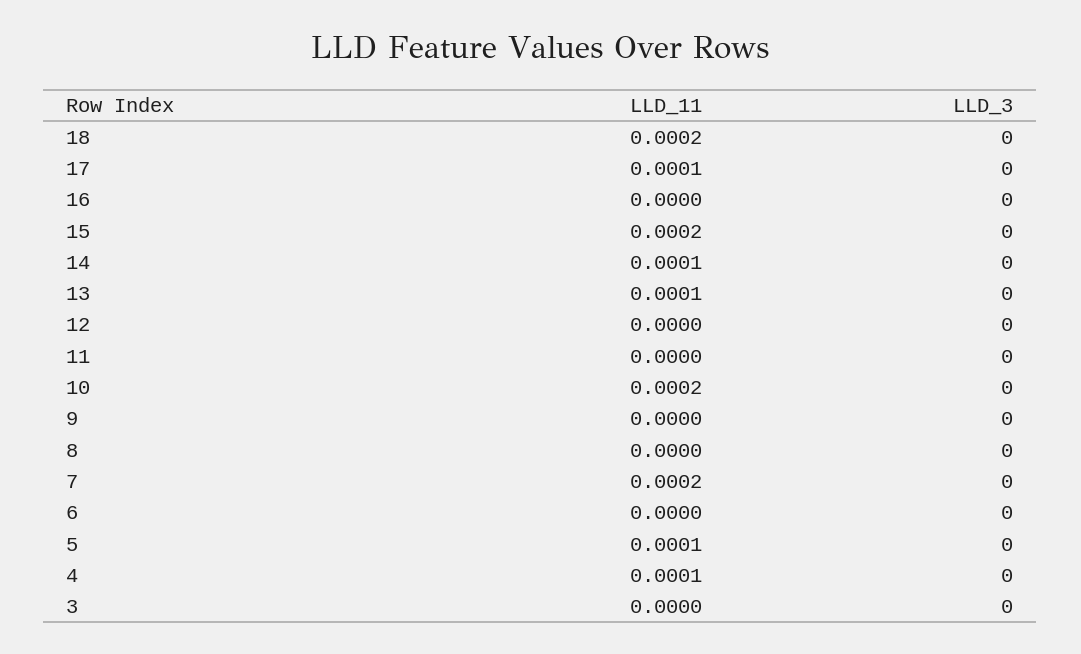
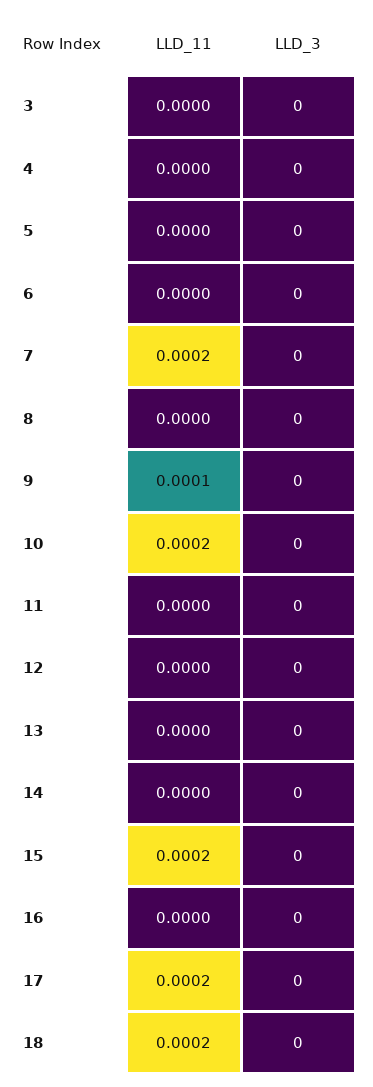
  {
    "LLD_11": {
      "18": 0.0002,
-     "17": 0.0001,
+     "17": 0.0002,
      "16": 0,
      "15": 0.0002,
-     "14": 0.0001,
+     "14": 0,
-     "13": 0.0001,
+     "13": 0,
      "12": 0,
      "11": 0,
      "10": 0.0002,
-     "9": 0,
+     "9": 0.0001,
      "8": 0,
      "7": 0.0002,
      "6": 0,
-     "5": 0.0001,
+     "5": 0,
-     "4": 0.0001,
+     "4": 0,
      "3": 0
    },
    "LLD_3": {
      "18": 0,
      "17": 0,
      "16": 0,
      "15": 0,
      "14": 0,
      "13": 0,
      "12": 0,
      "11": 0,
      "10": 0,
      "9": 0,
      "8": 0,
      "7": 0,
      "6": 0,
      "5": 0,
      "4": 0,
      "3": 0
    }
  }

